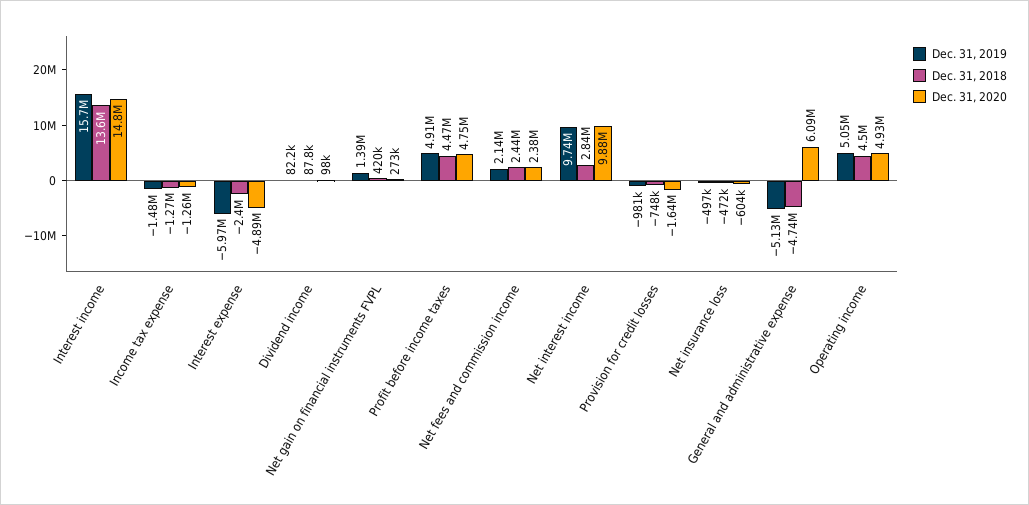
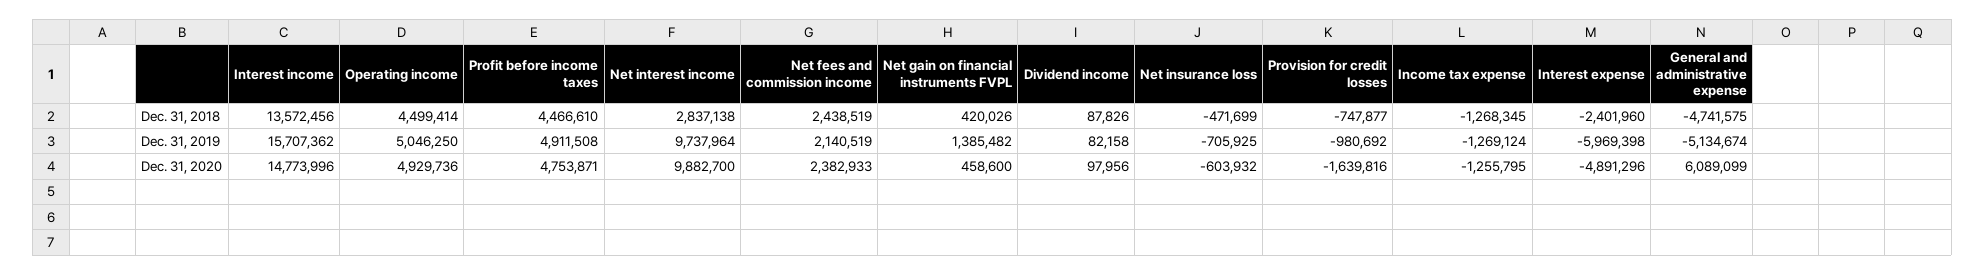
  {
    "Dec. 31, 2019": {
      "Interest income": 15707362,
-     "Income tax expense": -1480000,
+     "Income tax expense": -1269124,
      "Interest expense": -5969398,
      "Dividend income": 82158,
      "Net gain on financial instruments FVPL": 1385482,
      "Profit before income taxes": 4911508,
      "Net fees and commission income": 2140519,
      "Net interest income": 9737964,
      "Provision for credit losses": -980692,
-     "Net insurance loss": -497000,
+     "Net insurance loss": -705925,
      "General and administrative expense": -5134674,
      "Operating income": 5046250
    },
    "Dec. 31, 2018": {
      "Interest income": 13572456,
      "Income tax expense": -1268345,
      "Interest expense": -2401960,
      "Dividend income": 87826,
      "Net gain on financial instruments FVPL": 420026,
      "Profit before income taxes": 4466610,
      "Net fees and commission income": 2438519,
      "Net interest income": 2837138,
      "Provision for credit losses": -747877,
      "Net insurance loss": -471699,
      "General and administrative expense": -4741575,
      "Operating income": 4499414
    },
    "Dec. 31, 2020": {
      "Interest income": 14773996,
      "Income tax expense": -1255795,
      "Interest expense": -4891296,
      "Dividend income": 97956,
-     "Net gain on financial instruments FVPL": 273000,
+     "Net gain on financial instruments FVPL": 458600,
      "Profit before income taxes": 4753871,
      "Net fees and commission income": 2382933,
      "Net interest income": 9882700,
      "Provision for credit losses": -1639816,
      "Net insurance loss": -603932,
      "General and administrative expense": 6089099,
      "Operating income": 4929736
    }
  }

